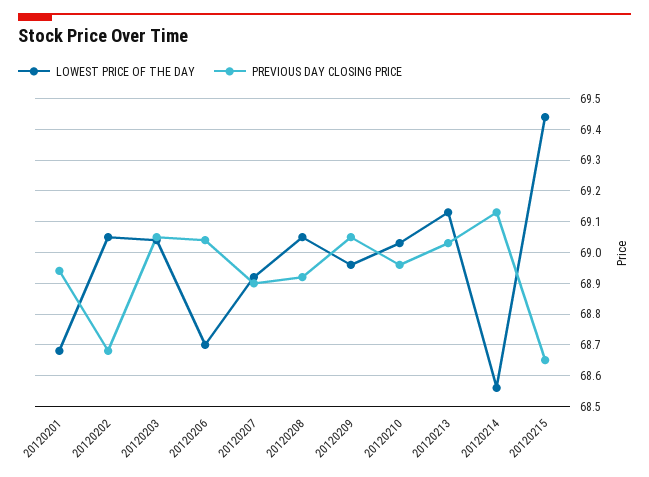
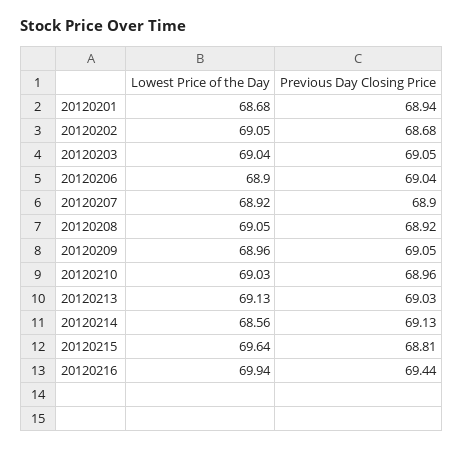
  {
    "LOWEST PRICE OF THE DAY": {
      "20120201": 68.68,
      "20120202": 69.05,
      "20120203": 69.04,
-     "20120206": 68.7,
+     "20120206": 68.9,
      "20120207": 68.92,
      "20120208": 69.05,
      "20120209": 68.96,
      "20120210": 69.03,
      "20120213": 69.13,
      "20120214": 68.56,
-     "20120215": 69.45
+     "20120215": 69.64,
+     "20120216": 69.94
    },
    "PREVIOUS DAY CLOSING PRICE": {
      "20120201": 68.94,
      "20120202": 68.68,
      "20120203": 69.05,
      "20120206": 69.04,
      "20120207": 68.9,
      "20120208": 68.92,
      "20120209": 69.05,
      "20120210": 68.96,
      "20120213": 69.03,
      "20120214": 69.13,
-     "20120215": 68.65
+     "20120215": 68.81,
+     "20120216": 69.44
    }
  }

